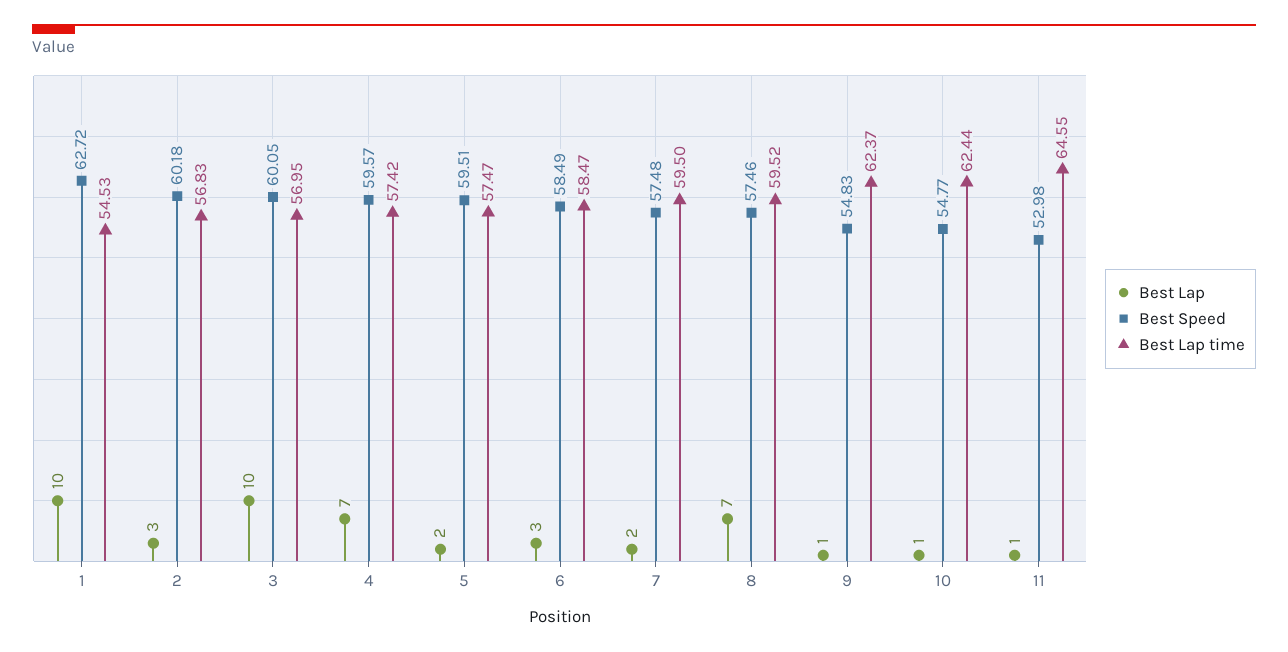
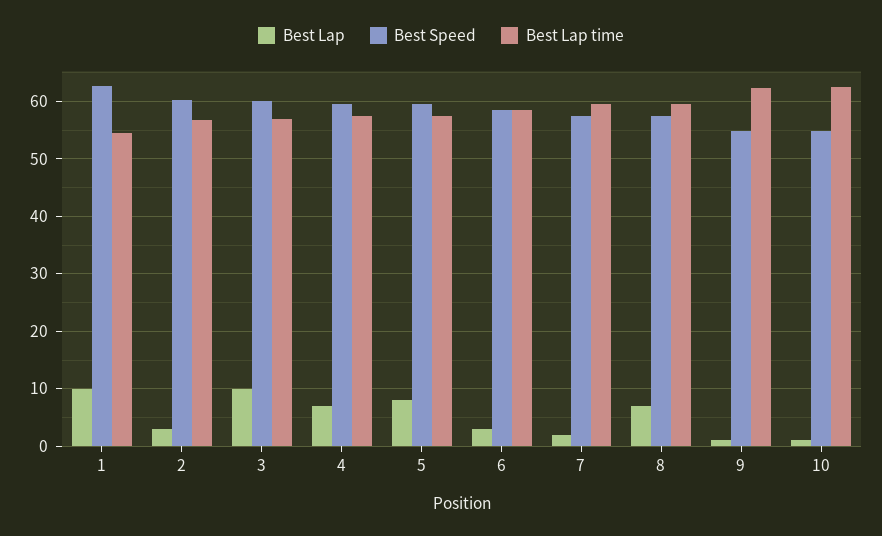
  {
    "Best Lap": {
      "1": 10,
      "2": 3,
      "3": 10,
      "4": 7,
-     "5": 2,
+     "5": 8,
      "6": 3,
      "7": 2,
      "8": 7,
      "9": 1,
-     "10": 1,
+     "10": 1
-     "11": 1
    },
    "Best Speed": {
      "1": 62.72,
      "2": 60.18,
      "3": 60.05,
      "4": 59.57,
      "5": 59.51,
      "6": 58.49,
      "7": 57.48,
      "8": 57.46,
      "9": 54.83,
-     "10": 54.77,
+     "10": 54.77
-     "11": 52.98
    },
    "Best Lap time": {
      "1": 54.53,
      "2": 56.83,
      "3": 56.95,
      "4": 57.42,
      "5": 57.47,
      "6": 58.47,
      "7": 59.5,
      "8": 59.52,
      "9": 62.37,
-     "10": 62.44,
+     "10": 62.44
-     "11": 64.55
    }
  }

